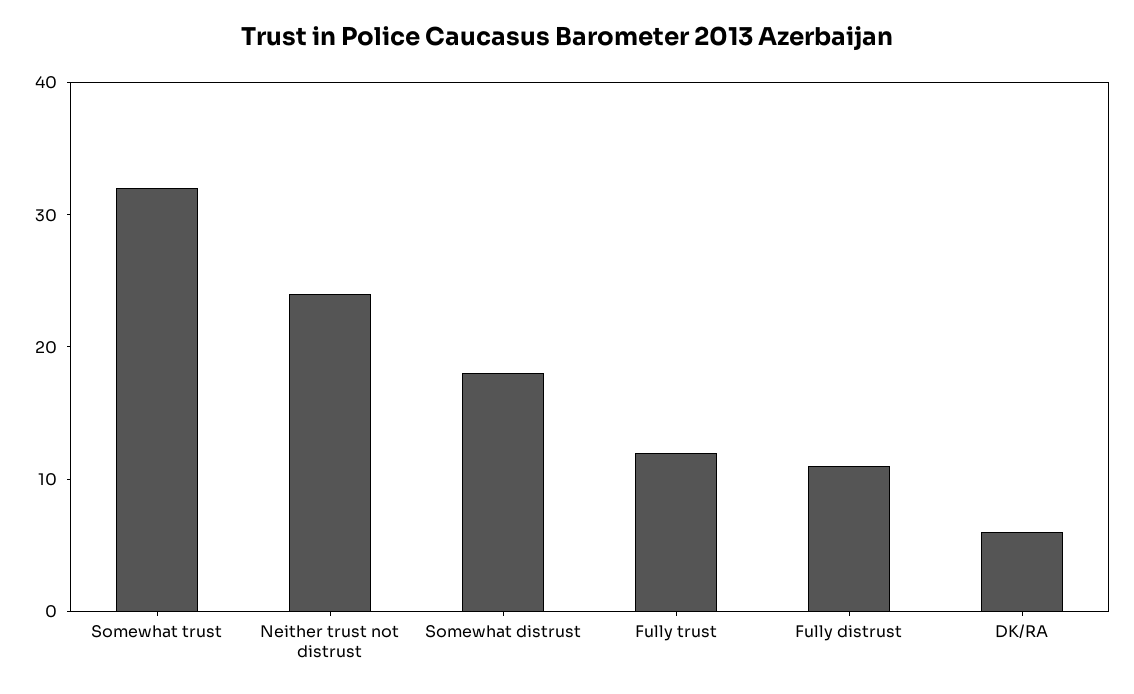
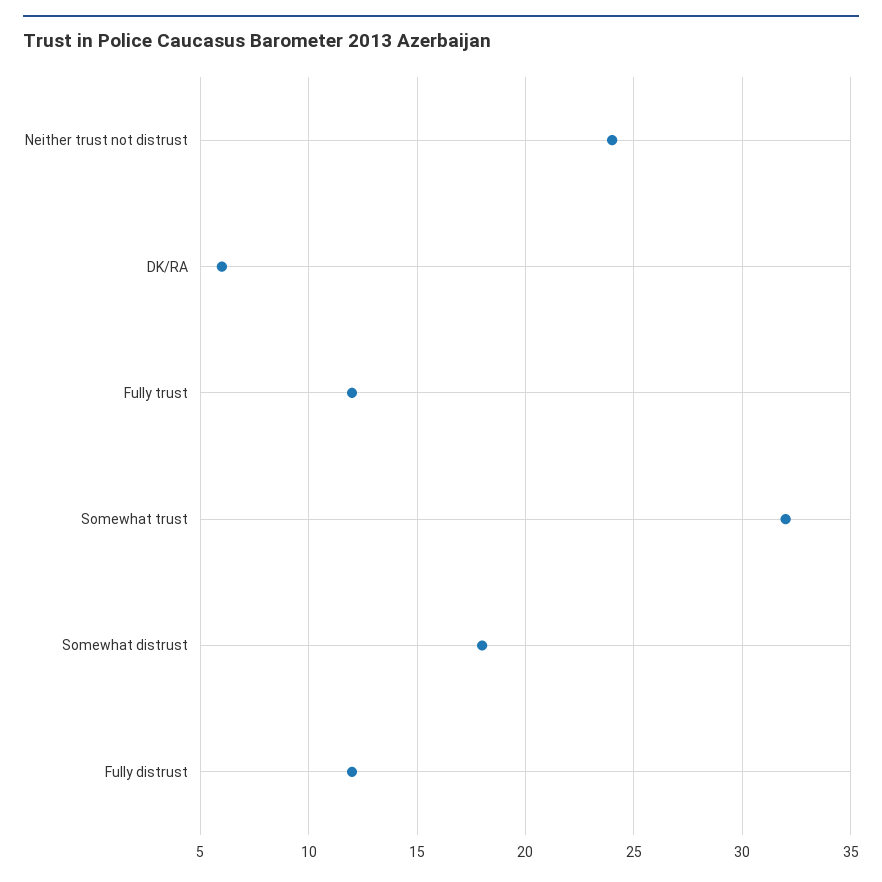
  {
    "Somewhat trust": 32,
    "Neither trust not distrust": 24,
    "Somewhat distrust": 18,
    "Fully trust": 12,
-   "Fully distrust": 11,
+   "Fully distrust": 12,
    "DK/RA": 6
  }

